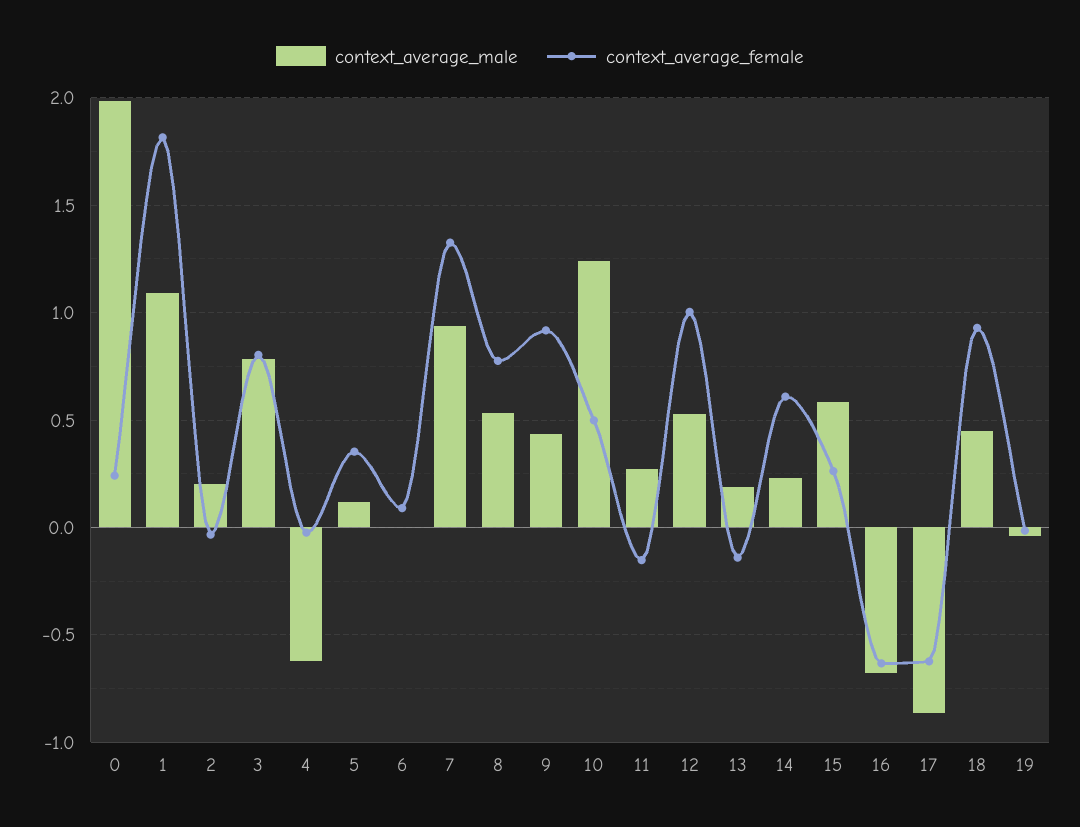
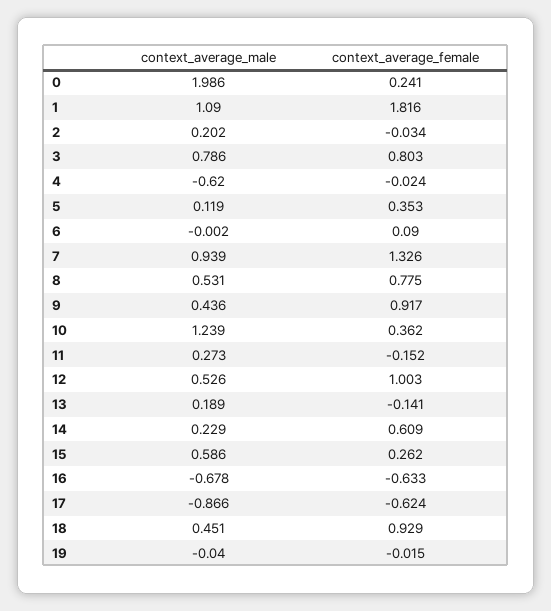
  {
    "context_average_male": {
      "0": 1.986,
      "1": 1.09,
      "2": 0.202,
      "3": 0.786,
      "4": -0.62,
      "5": 0.119,
      "6": -0.002,
      "7": 0.939,
      "8": 0.531,
      "9": 0.436,
      "10": 1.239,
      "11": 0.273,
      "12": 0.526,
      "13": 0.189,
      "14": 0.229,
      "15": 0.586,
      "16": -0.678,
      "17": -0.866,
      "18": 0.451,
      "19": -0.04
    },
    "context_average_female": {
      "0": 0.241,
      "1": 1.816,
      "2": -0.034,
      "3": 0.803,
      "4": -0.024,
      "5": 0.353,
      "6": 0.09,
      "7": 1.326,
      "8": 0.775,
      "9": 0.917,
-     "10": 0.5,
+     "10": 0.362,
      "11": -0.152,
      "12": 1.003,
      "13": -0.141,
      "14": 0.609,
      "15": 0.262,
      "16": -0.633,
      "17": -0.624,
      "18": 0.929,
      "19": -0.015
    }
  }

